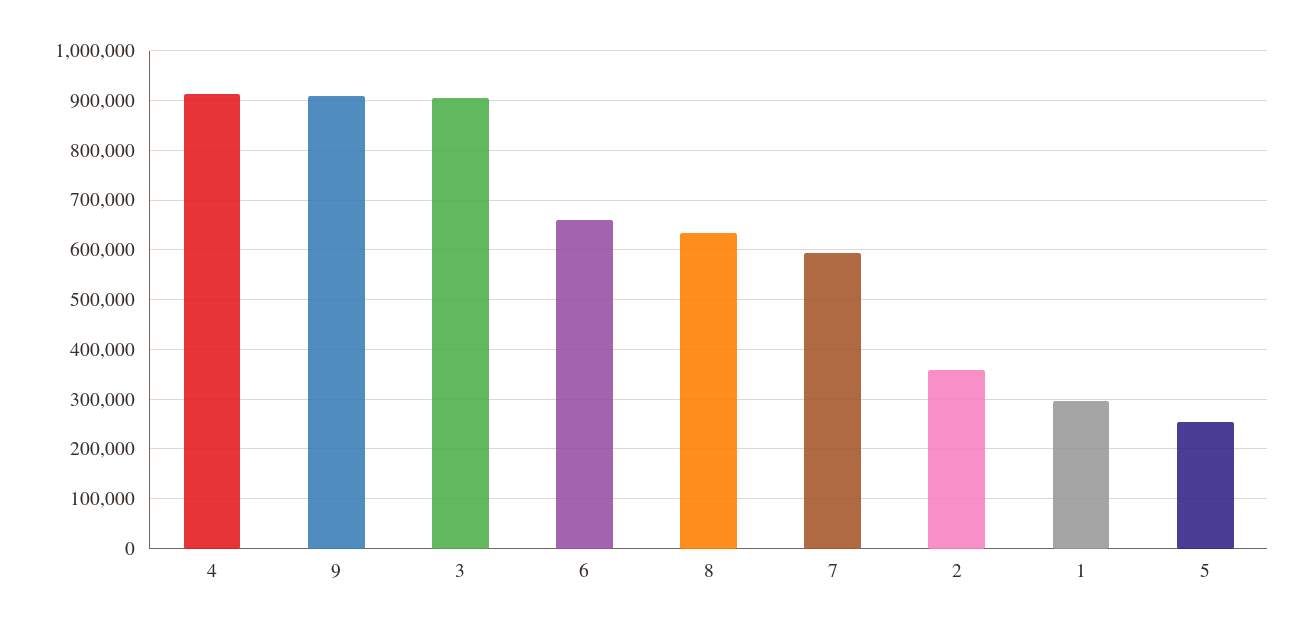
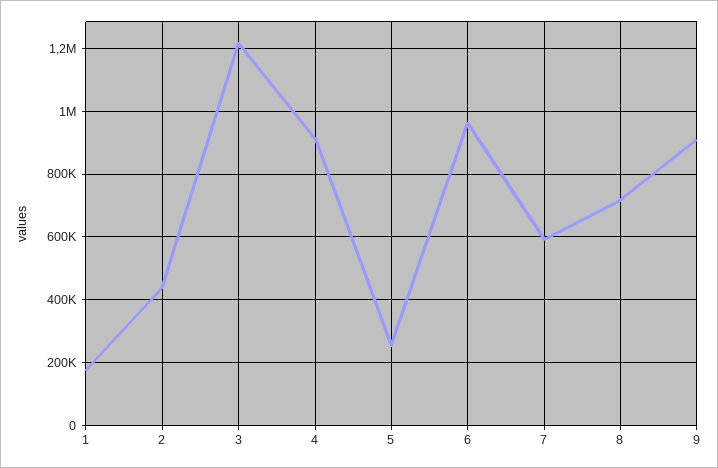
  {
    "4": 920000,
    "9": 920000,
-   "3": 900000,
+   "3": 1220000,
-   "6": 660000,
+   "6": 960000,
-   "8": 640000,
+   "8": 720000,
    "7": 600000,
-   "2": 360000,
+   "2": 440000,
-   "1": 300000,
+   "1": 180000,
    "5": 260000
  }

